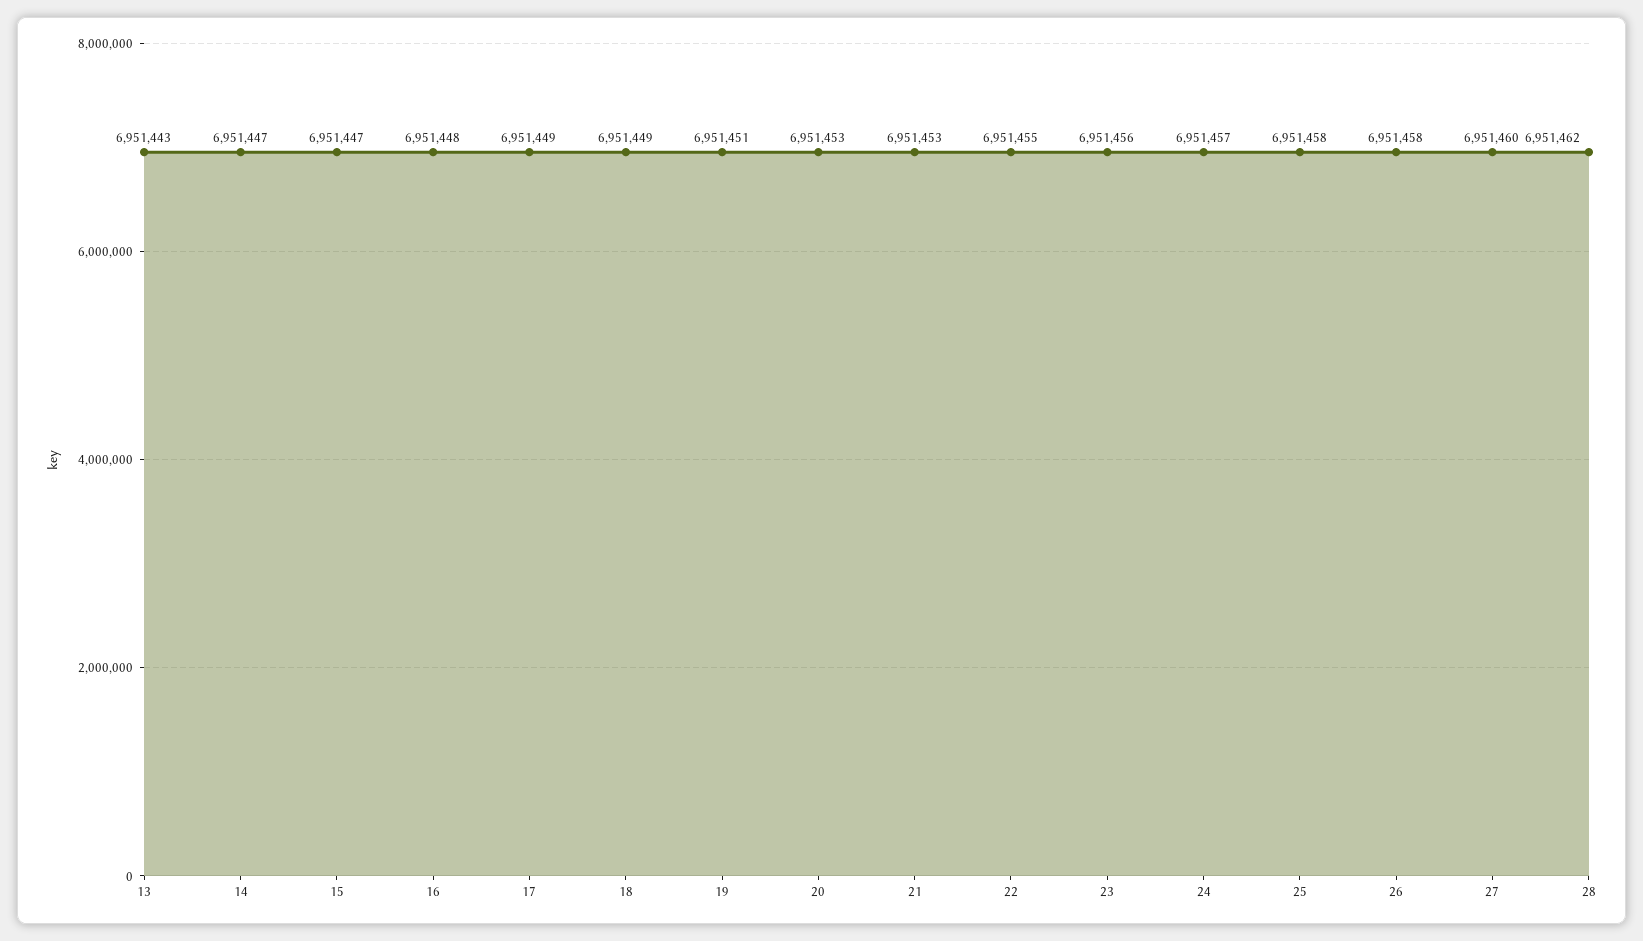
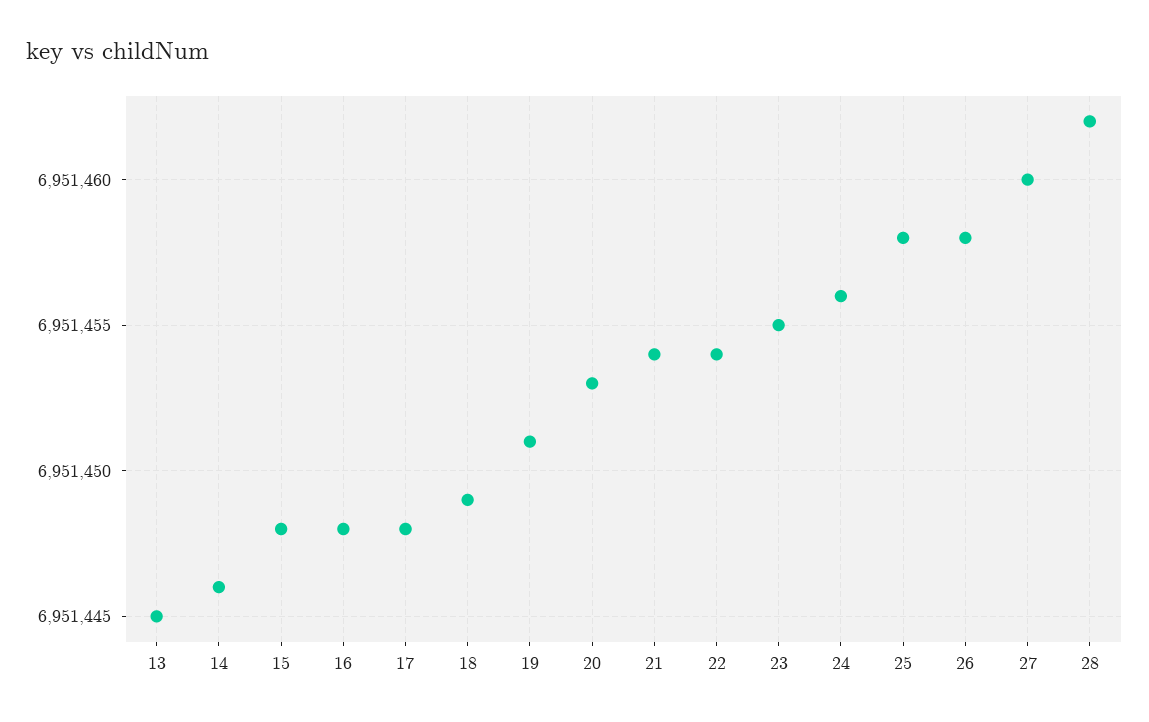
  {
-   "13": 6951443,
+   "13": 6951445,
-   "14": 6951447,
+   "14": 6951446,
-   "15": 6951447,
+   "15": 6951448,
    "16": 6951448,
-   "17": 6951449,
+   "17": 6951448,
    "18": 6951449,
    "19": 6951451,
    "20": 6951453,
-   "21": 6951453,
+   "21": 6951454,
-   "22": 6951455,
+   "22": 6951454,
-   "23": 6951456,
+   "23": 6951455,
-   "24": 6951457,
+   "24": 6951456,
    "25": 6951458,
    "26": 6951458,
    "27": 6951460,
    "28": 6951462
  }

